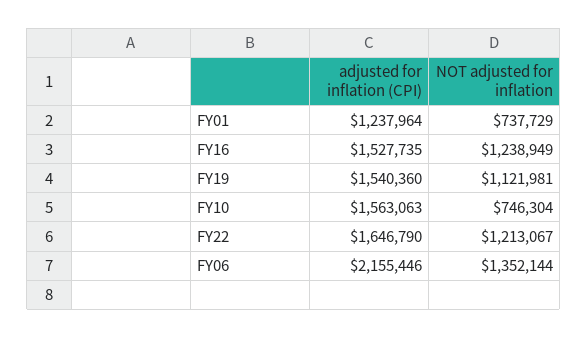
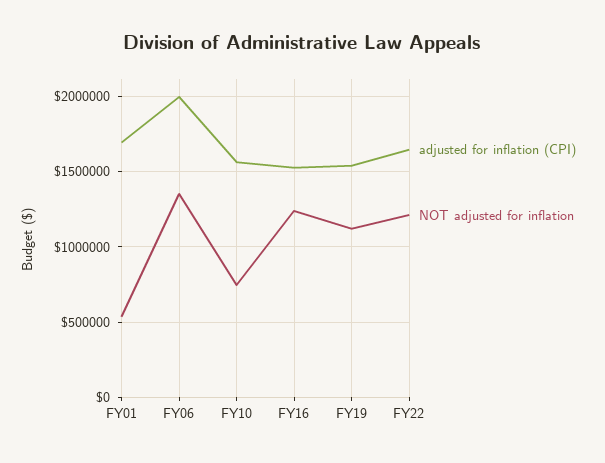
  {
    "adjusted for inflation (CPI)": {
-     "FY01": 1237964,
+     "FY01": 1700000,
      "FY16": 1527735,
      "FY19": 1540360,
      "FY10": 1563063,
      "FY22": 1646790,
-     "FY06": 2155446
+     "FY06": 2000000
    },
    "NOT adjusted for inflation": {
-     "FY01": 737729,
+     "FY01": 550000,
      "FY16": 1238949,
      "FY19": 1121981,
      "FY10": 746304,
      "FY22": 1213067,
      "FY06": 1352144
    }
  }

